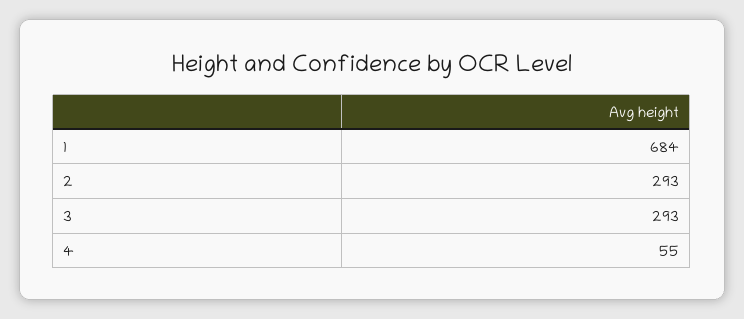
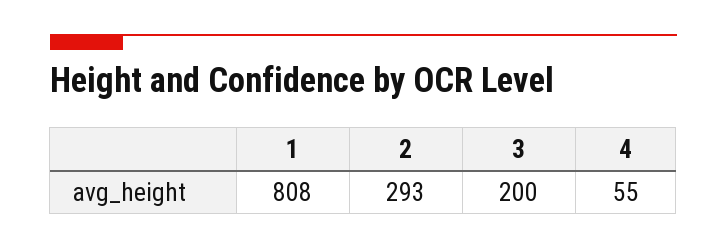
  {
-   "1": 684,
+   "1": 808,
    "2": 293,
-   "3": 293,
+   "3": 200,
    "4": 55
  }

